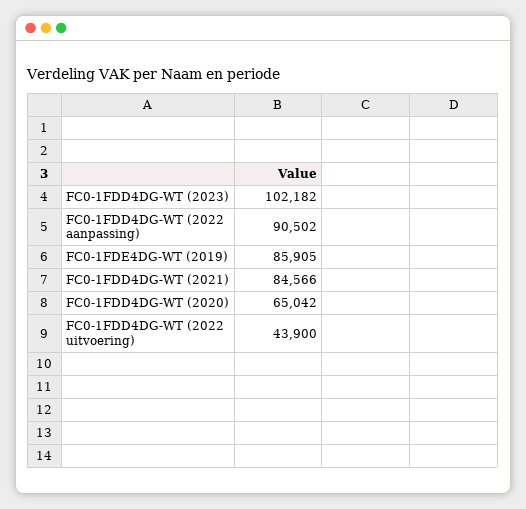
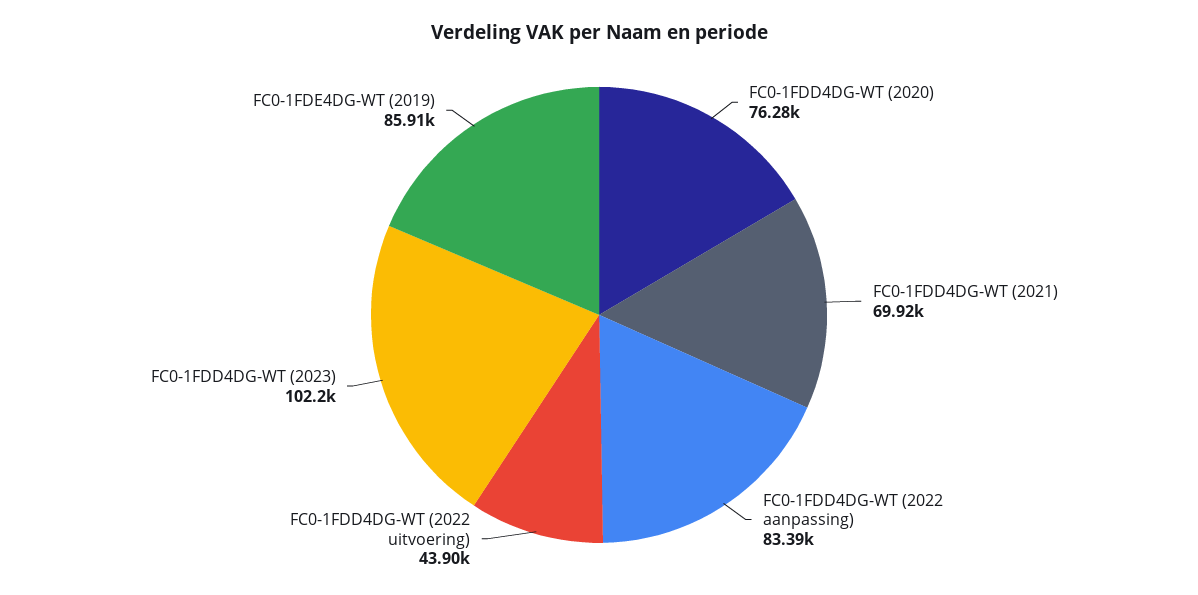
  {
    "FC0-1FDD4DG-WT (2023)": 102182,
-   "FC0-1FDD4DG-WT (2022 aanpassing)": 90502,
+   "FC0-1FDD4DG-WT (2022 aanpassing)": 83390,
    "FC0-1FDE4DG-WT (2019)": 85905,
-   "FC0-1FDD4DG-WT (2021)": 84566,
+   "FC0-1FDD4DG-WT (2021)": 69920,
-   "FC0-1FDD4DG-WT (2020)": 65042,
+   "FC0-1FDD4DG-WT (2020)": 76280,
    "FC0-1FDD4DG-WT (2022 uitvoering)": 43900
  }

